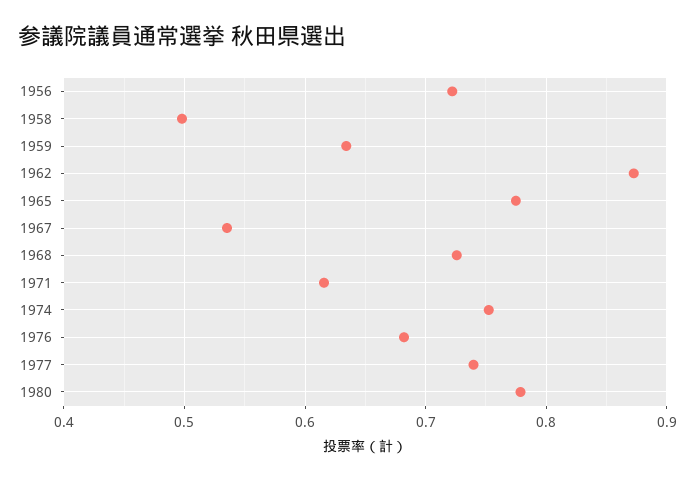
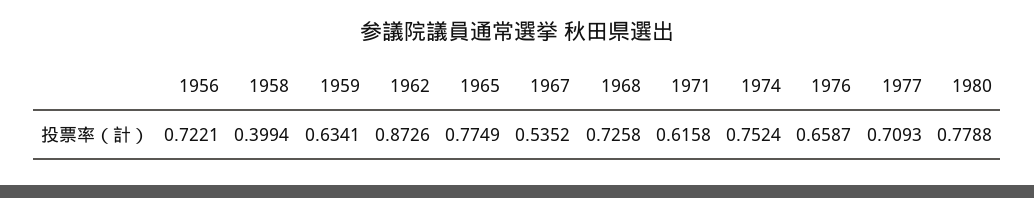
  {
    "1956": 0.7221,
-   "1958": 0.5,
+   "1958": 0.3994,
    "1959": 0.6341,
    "1962": 0.8726,
    "1965": 0.7749,
    "1967": 0.5352,
    "1968": 0.7258,
    "1971": 0.6158,
    "1974": 0.7524,
-   "1976": 0.68,
+   "1976": 0.6587,
-   "1977": 0.74,
+   "1977": 0.7093,
    "1980": 0.7788
  }

